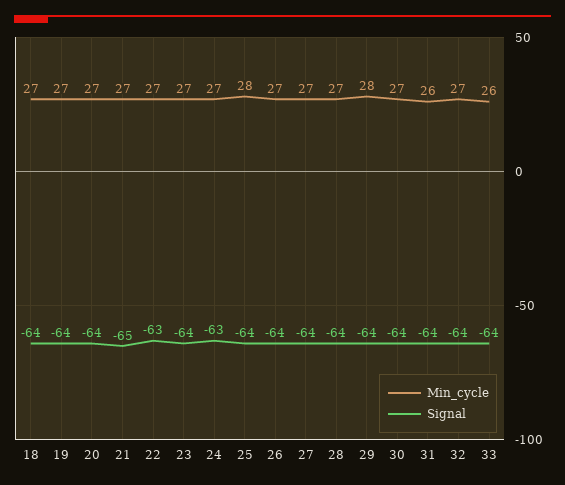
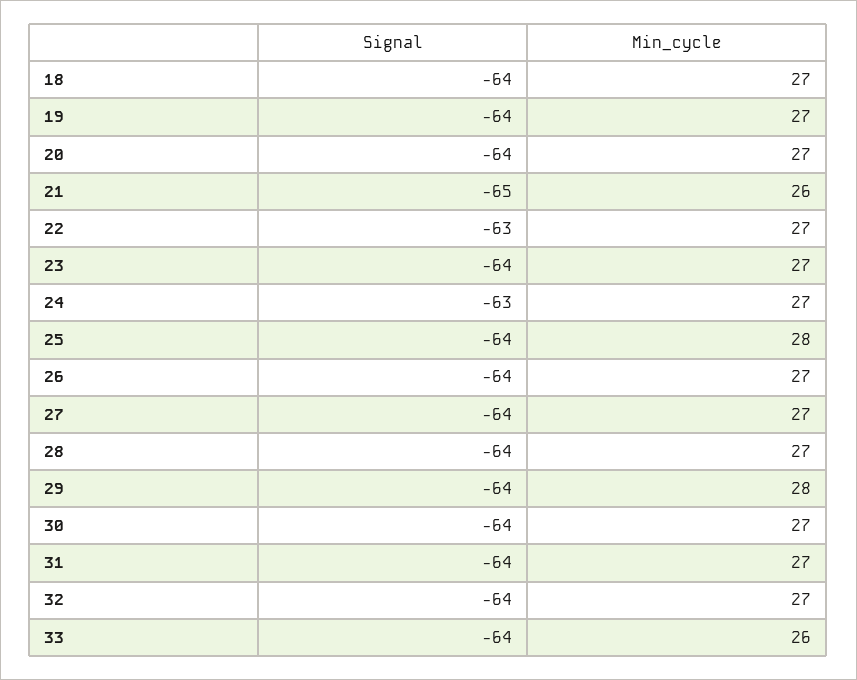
  {
    "Min_cycle": {
      "18": 27,
      "19": 27,
      "20": 27,
-     "21": 27,
+     "21": 26,
      "22": 27,
      "23": 27,
      "24": 27,
      "25": 28,
      "26": 27,
      "27": 27,
      "28": 27,
      "29": 28,
      "30": 27,
-     "31": 26,
+     "31": 27,
      "32": 27,
      "33": 26
    },
    "Signal": {
      "18": -64,
      "19": -64,
      "20": -64,
      "21": -65,
      "22": -63,
      "23": -64,
      "24": -63,
      "25": -64,
      "26": -64,
      "27": -64,
      "28": -64,
      "29": -64,
      "30": -64,
      "31": -64,
      "32": -64,
      "33": -64
    }
  }

